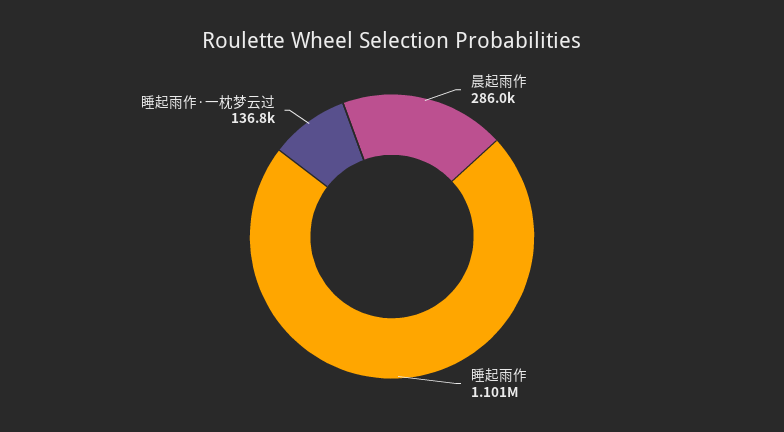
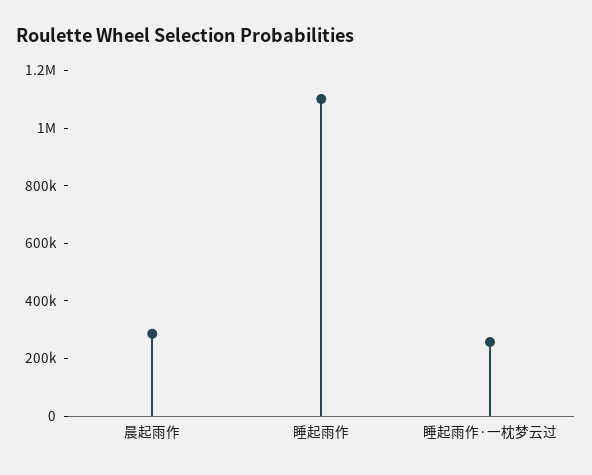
  {
    "晨起雨作": 286000,
    "睡起雨作": 1101000,
-   "睡起雨作·一枕梦云过": 136800
+   "睡起雨作·一枕梦云过": 250000
  }

